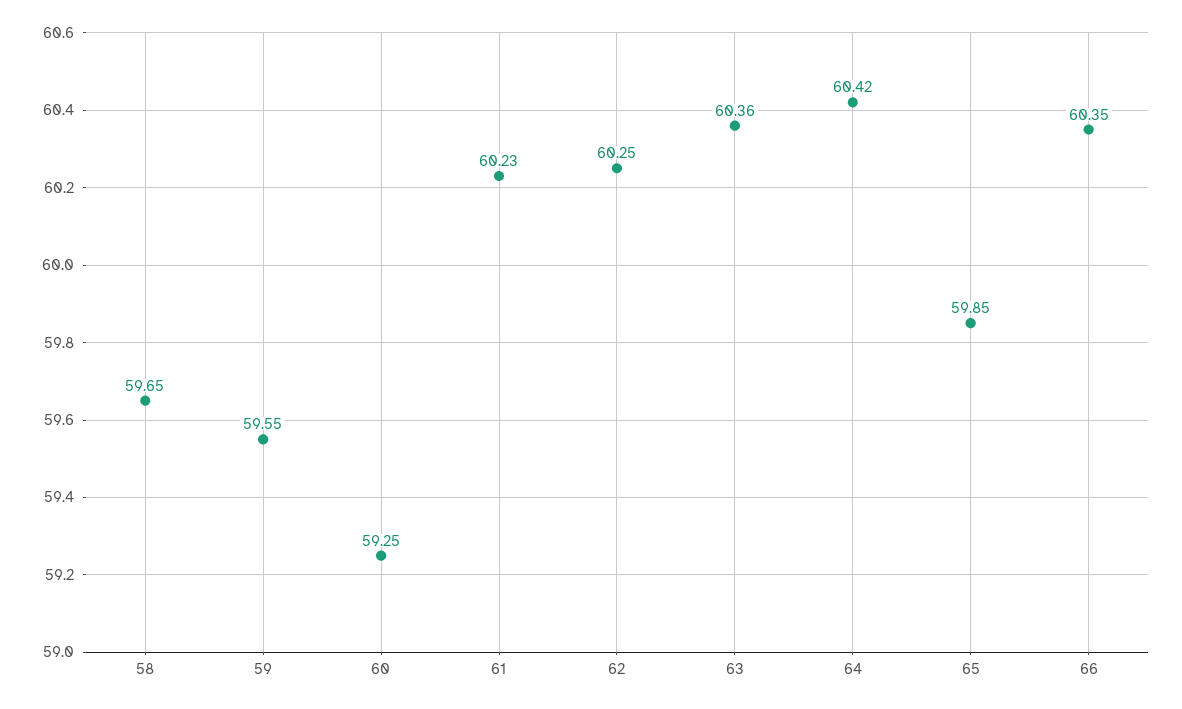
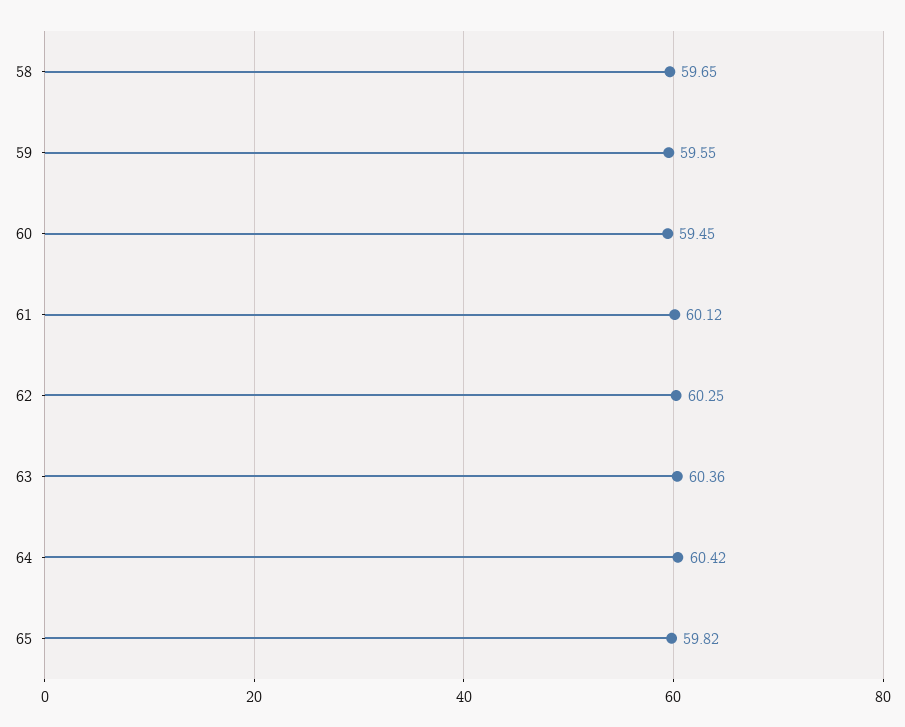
  {
    "58": 59.65,
    "59": 59.55,
-   "60": 59.25,
+   "60": 59.45,
-   "61": 60.23,
+   "61": 60.12,
    "62": 60.25,
    "63": 60.36,
    "64": 60.42,
-   "65": 59.85,
+   "65": 59.82
-   "66": 60.35
  }

